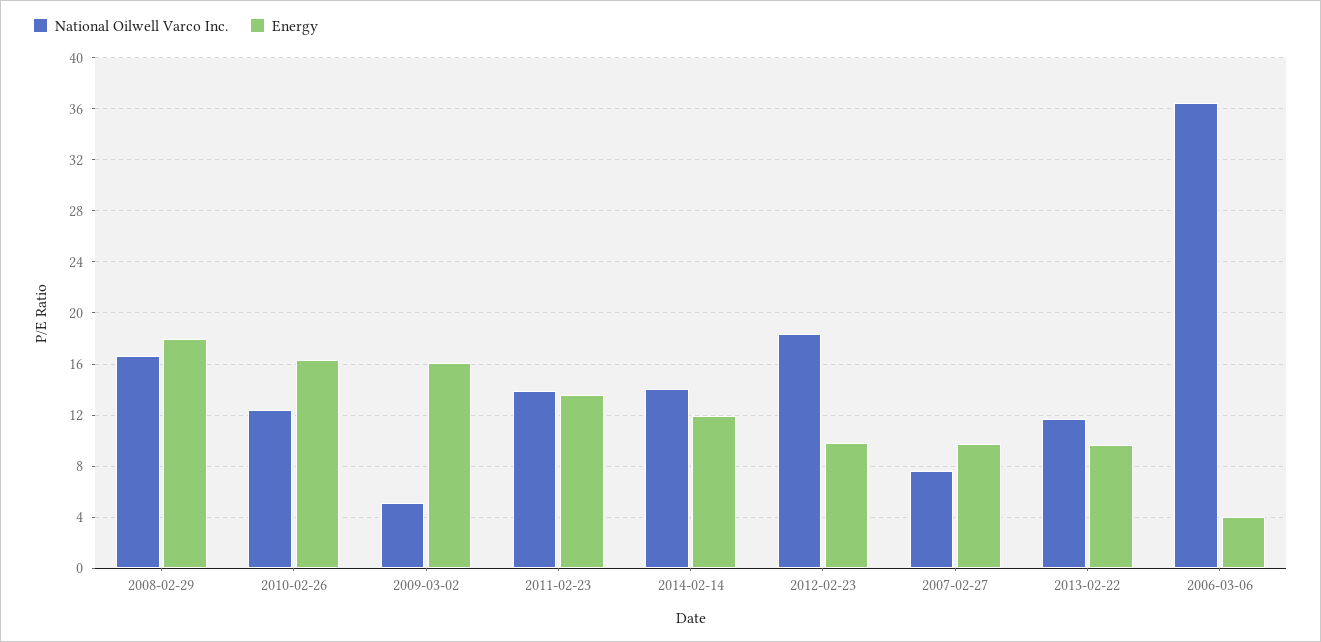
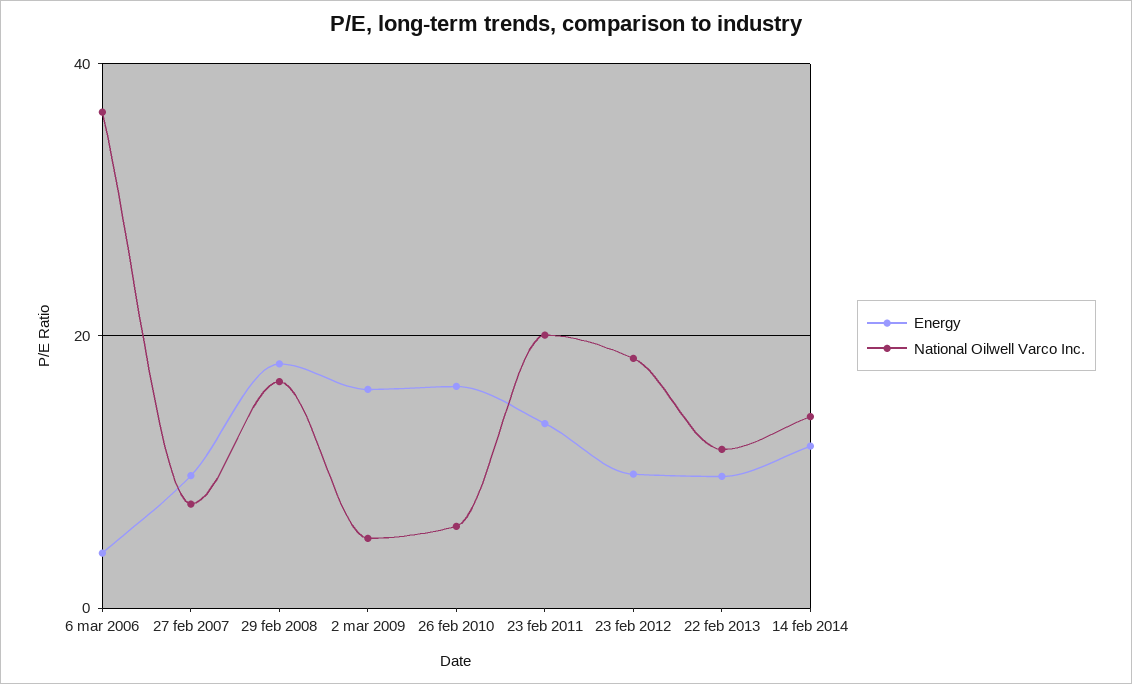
  {
    "National Oilwell Varco Inc.": {
      "2008-02-29": 16.5,
-     "2010-02-26": 12.5,
+     "2010-02-26": 6,
      "2009-03-02": 5,
-     "2011-02-23": 14,
+     "2011-02-23": 20,
      "2014-02-14": 14,
      "2012-02-23": 18.5,
      "2007-02-27": 7.5,
      "2013-02-22": 11.5,
      "2006-03-06": 36.5
    },
    "Energy": {
      "2008-02-29": 18,
      "2010-02-26": 16.5,
      "2009-03-02": 16,
      "2011-02-23": 13.5,
      "2014-02-14": 12,
      "2012-02-23": 10,
      "2007-02-27": 9.5,
      "2013-02-22": 9.5,
      "2006-03-06": 4
    }
  }

